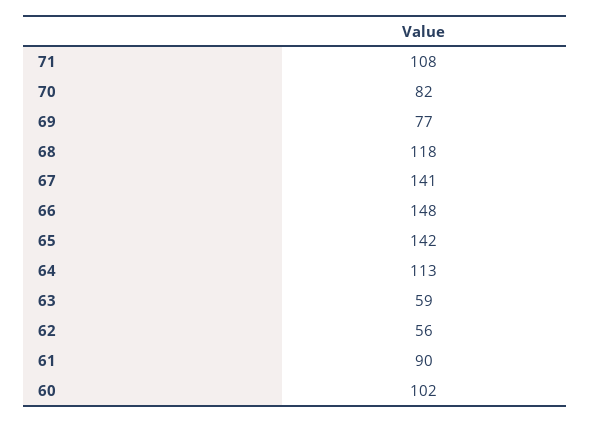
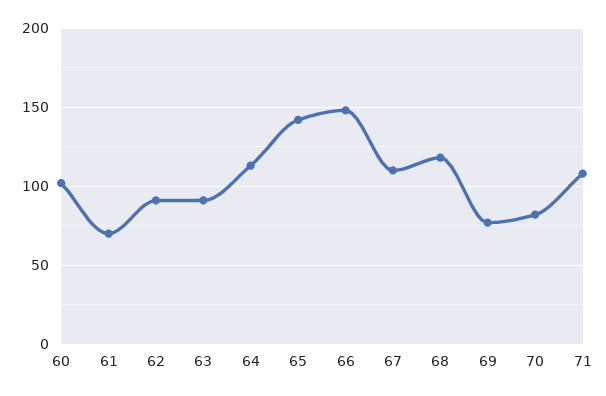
  {
    "71": 108,
    "70": 82,
    "69": 77,
    "68": 118,
-   "67": 141,
+   "67": 110,
    "66": 148,
    "65": 142,
    "64": 113,
-   "63": 59,
+   "63": 90,
-   "62": 56,
+   "62": 90,
-   "61": 90,
+   "61": 70,
    "60": 102
  }

